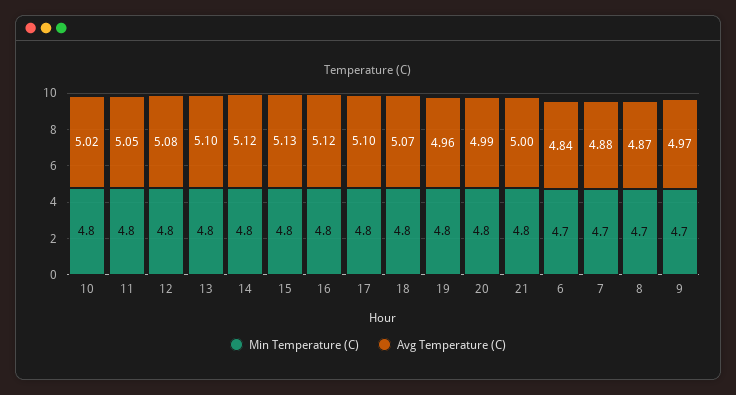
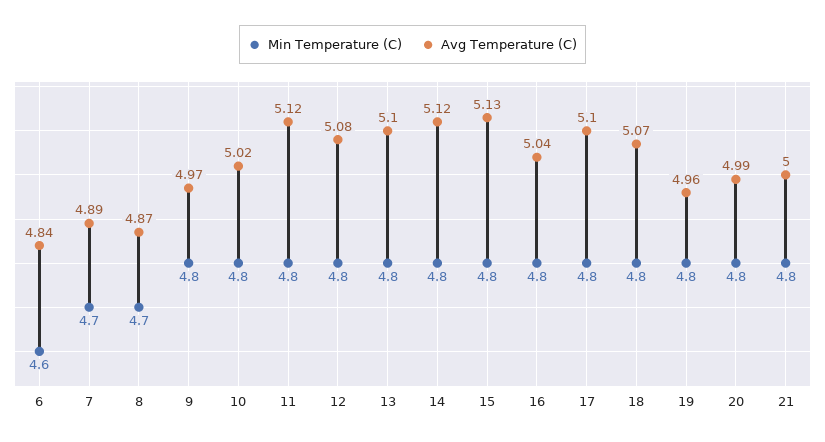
  {
    "Min Temperature (C)": {
      "10": 4.8,
      "11": 4.8,
      "12": 4.8,
      "13": 4.8,
      "14": 4.8,
      "15": 4.8,
      "16": 4.8,
      "17": 4.8,
      "18": 4.8,
      "19": 4.8,
      "20": 4.8,
      "21": 4.8,
-     "6": 4.7,
+     "6": 4.6,
      "7": 4.7,
      "8": 4.7,
-     "9": 4.7
+     "9": 4.8
    },
    "Avg Temperature (C)": {
      "10": 5.02,
-     "11": 5.05,
+     "11": 5.12,
      "12": 5.08,
      "13": 5.1,
      "14": 5.12,
      "15": 5.13,
-     "16": 5.12,
+     "16": 5.04,
      "17": 5.1,
      "18": 5.07,
      "19": 4.96,
      "20": 4.99,
      "21": 5,
      "6": 4.84,
-     "7": 4.88,
+     "7": 4.89,
      "8": 4.87,
      "9": 4.97
    }
  }

